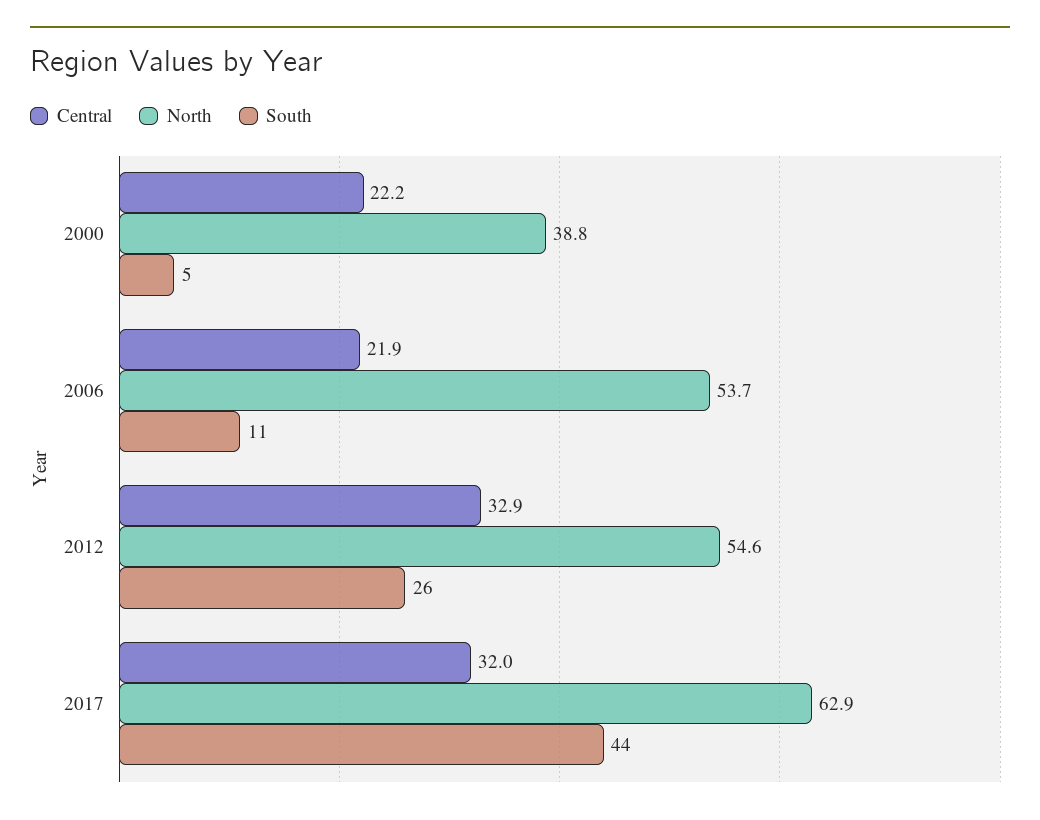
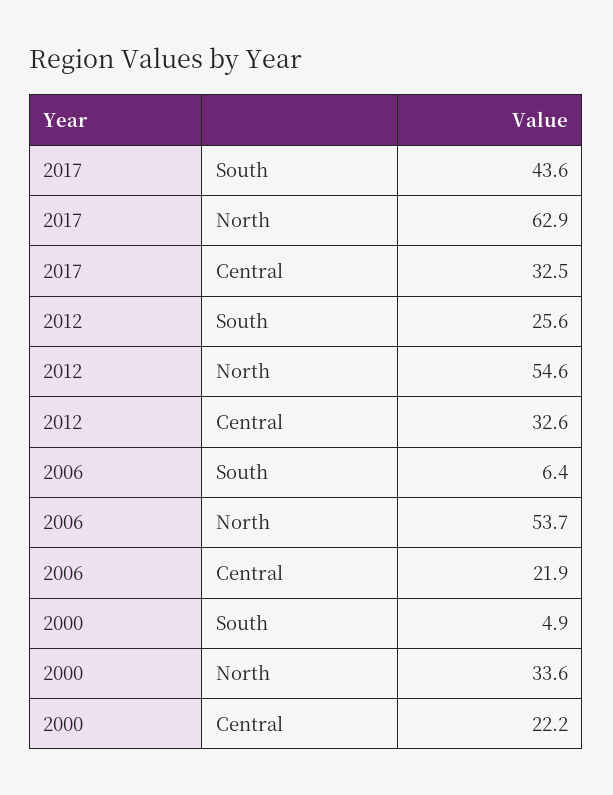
  {
    "Central": {
      "2000": 22.2,
      "2006": 21.9,
-     "2012": 32.9,
+     "2012": 32.6,
-     "2017": 32
+     "2017": 32.5
    },
    "North": {
-     "2000": 38.8,
+     "2000": 33.6,
      "2006": 53.7,
      "2012": 54.6,
      "2017": 62.9
    },
    "South": {
      "2000": 4.9,
-     "2006": 11,
+     "2006": 6.4,
      "2012": 25.6,
      "2017": 43.6
    }
  }

